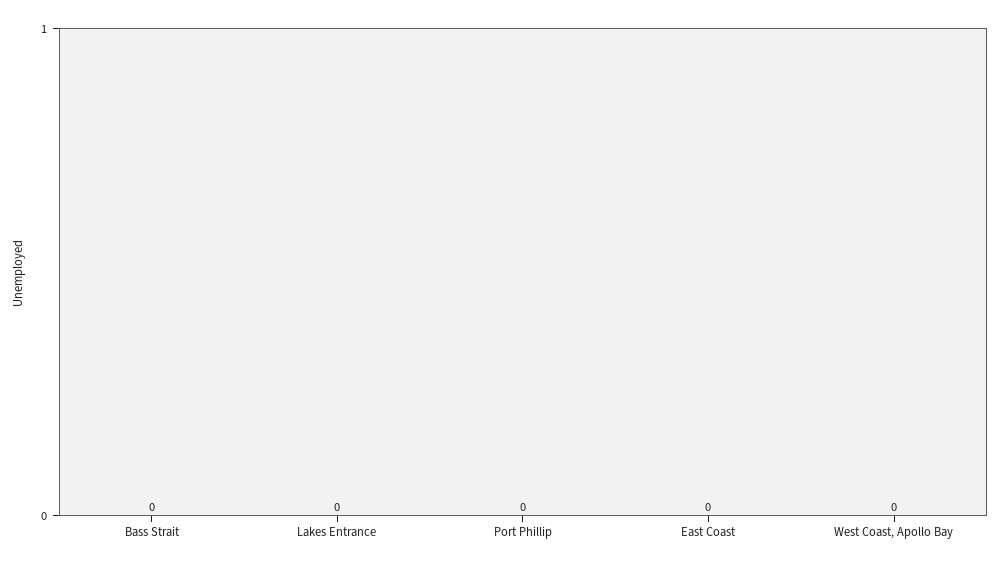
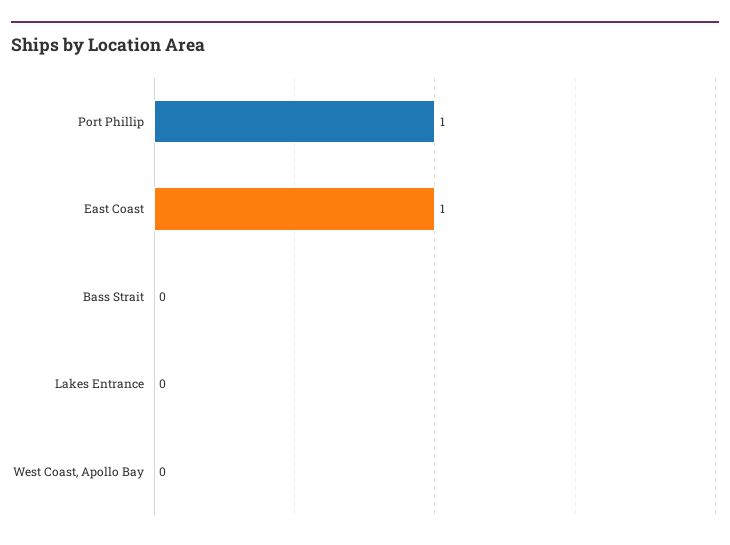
  {
    "Bass Strait": 0,
    "Lakes Entrance": 0,
-   "Port Phillip": 0,
+   "Port Phillip": 1,
-   "East Coast": 0,
+   "East Coast": 1,
    "West Coast, Apollo Bay": 0
  }

